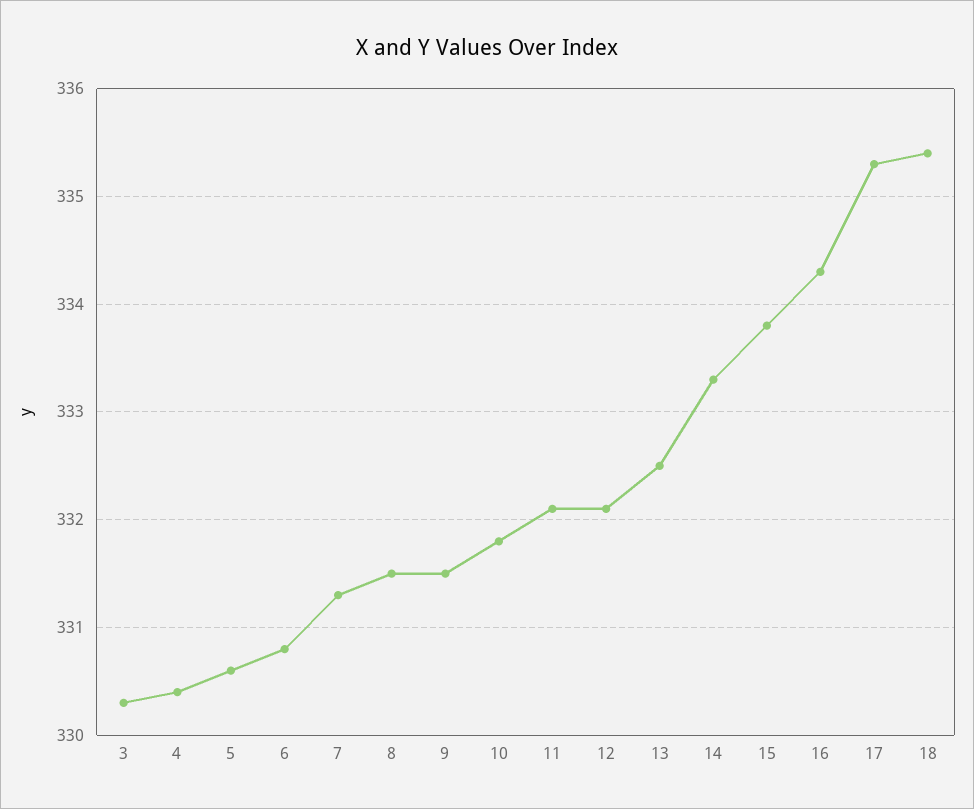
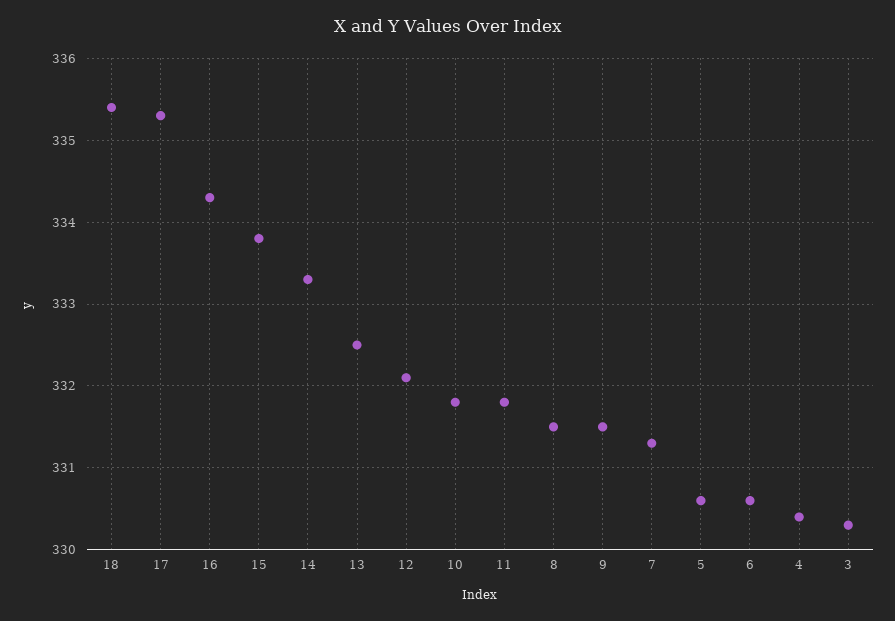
  {
    "3": 330.3,
    "4": 330.4,
    "5": 330.6,
-   "6": 330.8,
+   "6": 330.6,
    "7": 331.3,
    "8": 331.5,
    "9": 331.5,
    "10": 331.8,
-   "11": 332.1,
+   "11": 331.8,
    "12": 332.1,
    "13": 332.5,
    "14": 333.3,
    "15": 333.8,
    "16": 334.3,
    "17": 335.3,
    "18": 335.4
  }

